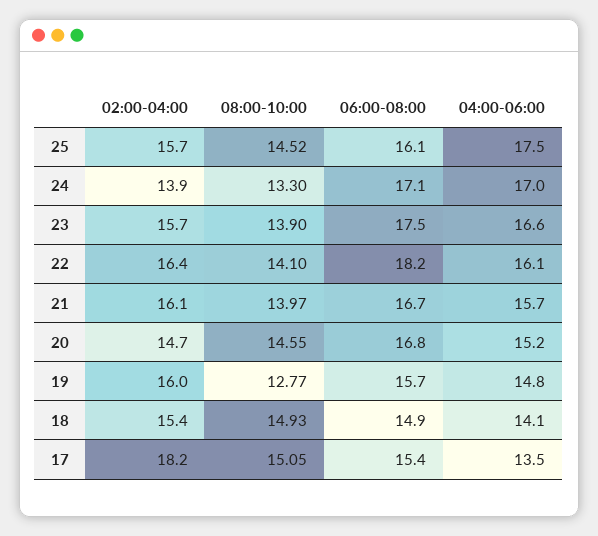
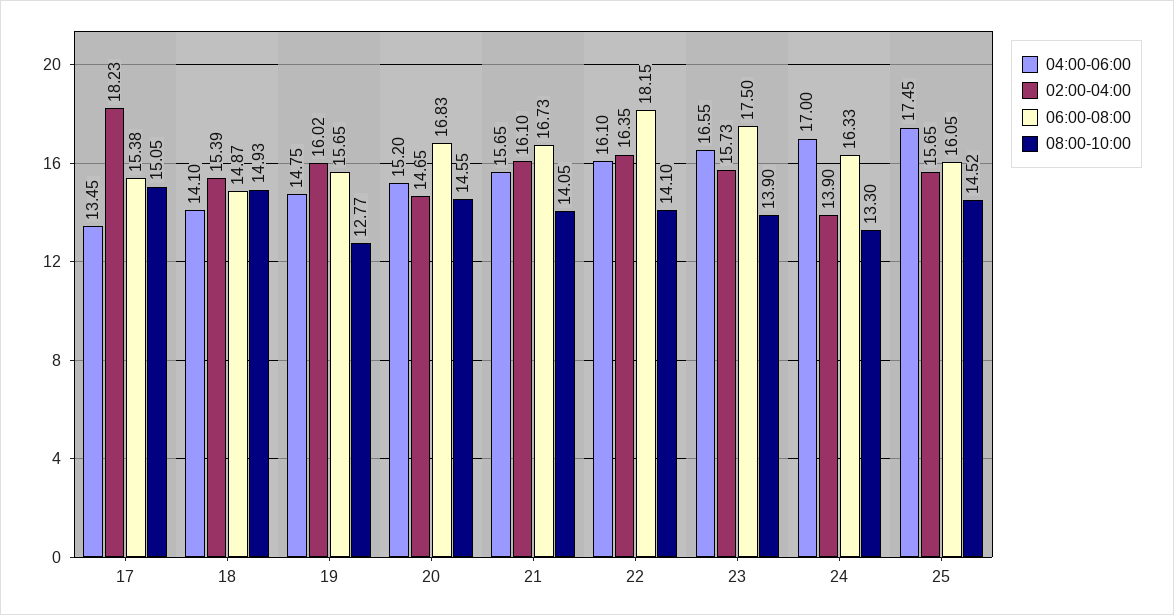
  {
    "02:00-04:00": {
      "25": 15.65,
      "24": 13.9,
      "23": 15.73,
      "22": 16.35,
      "21": 16.1,
      "20": 14.65,
      "19": 16.02,
      "18": 15.39,
      "17": 18.23
    },
    "08:00-10:00": {
      "25": 14.52,
      "24": 13.3,
      "23": 13.9,
      "22": 14.1,
-     "21": 13.97,
+     "21": 14.05,
      "20": 14.55,
      "19": 12.77,
      "18": 14.93,
      "17": 15.05
    },
    "06:00-08:00": {
      "25": 16.05,
-     "24": 17.1,
+     "24": 16.33,
      "23": 17.5,
      "22": 18.15,
      "21": 16.73,
      "20": 16.83,
      "19": 15.65,
      "18": 14.87,
      "17": 15.38
    },
    "04:00-06:00": {
      "25": 17.45,
      "24": 17,
      "23": 16.55,
      "22": 16.1,
      "21": 15.65,
      "20": 15.2,
      "19": 14.75,
      "18": 14.1,
      "17": 13.45
    }
  }

